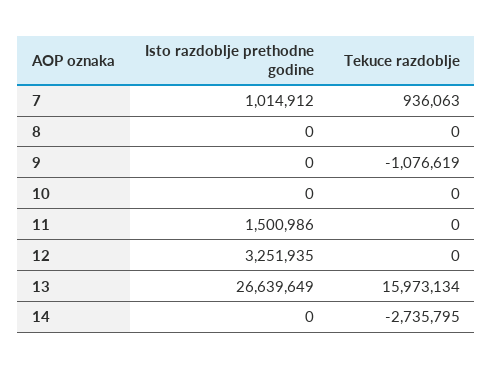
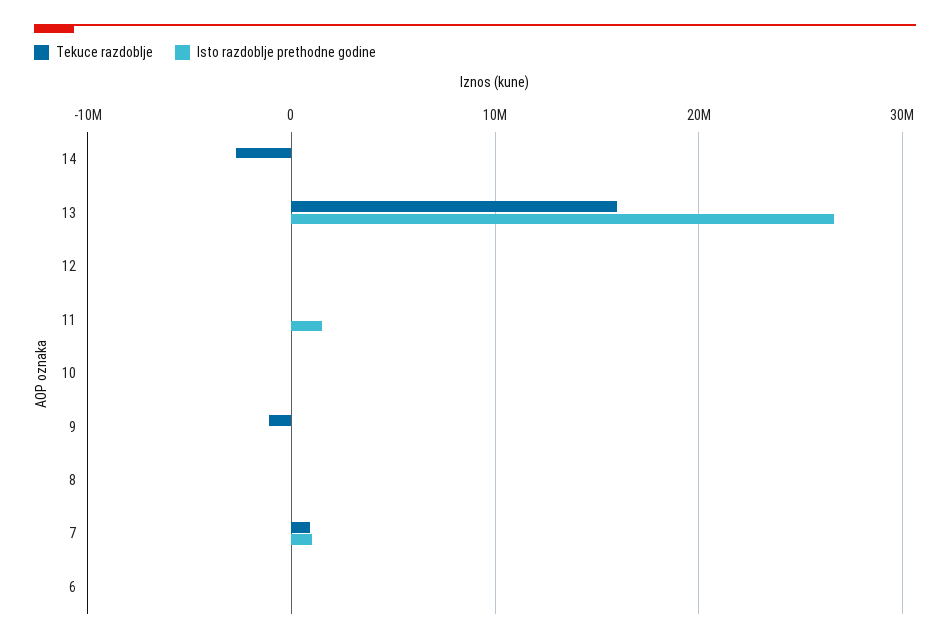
  {
    "Isto razdoblje prethodne godine": {
      "7": 1014912,
      "8": 0,
      "9": 0,
      "10": 0,
      "11": 1500986,
-     "12": 3251935,
+     "12": 0,
      "13": 26639649,
-     "14": 0
+     "14": 0,
+     "6": 0
    },
    "Tekuce razdoblje": {
      "7": 936063,
      "8": 0,
      "9": -1076619,
      "10": 0,
      "11": 0,
      "12": 0,
      "13": 15973134,
-     "14": -2735795
+     "14": -2735795,
+     "6": 0
    }
  }

